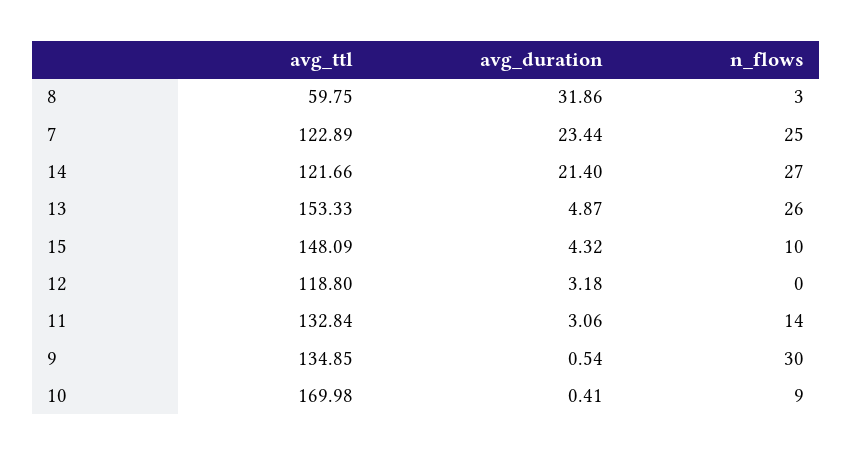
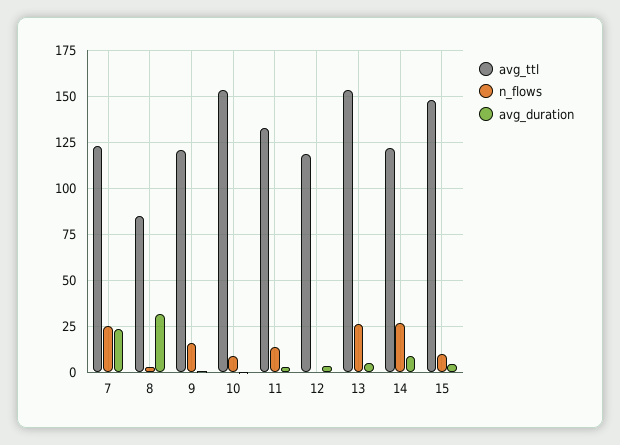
  {
    "avg_ttl": {
-     "8": 59.75,
+     "8": 85,
      "7": 122.89,
      "14": 121.66,
      "13": 153.33,
      "15": 148.09,
      "12": 118.8,
      "11": 132.84,
-     "9": 134.85,
+     "9": 120,
-     "10": 169.98
+     "10": 155
    },
    "avg_duration": {
      "8": 31.86,
      "7": 23.44,
-     "14": 21.4,
+     "14": 10,
      "13": 4.87,
      "15": 4.32,
      "12": 3.18,
      "11": 3.06,
      "9": 0.54,
      "10": 0.41
    },
    "n_flows": {
      "8": 3,
      "7": 25,
      "14": 27,
      "13": 26,
      "15": 10,
      "12": 0,
      "11": 14,
-     "9": 30,
+     "9": 15,
      "10": 9
    }
  }

